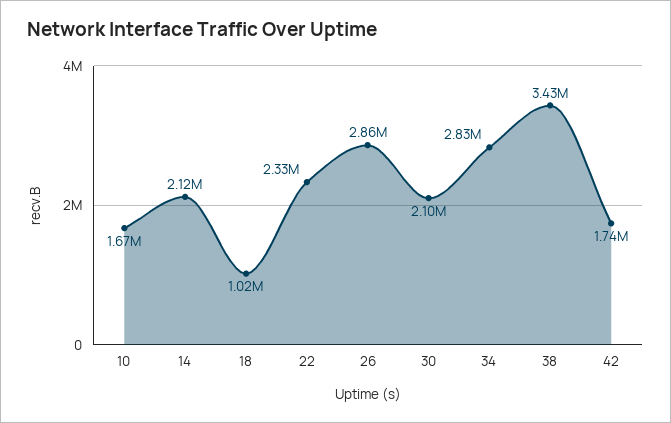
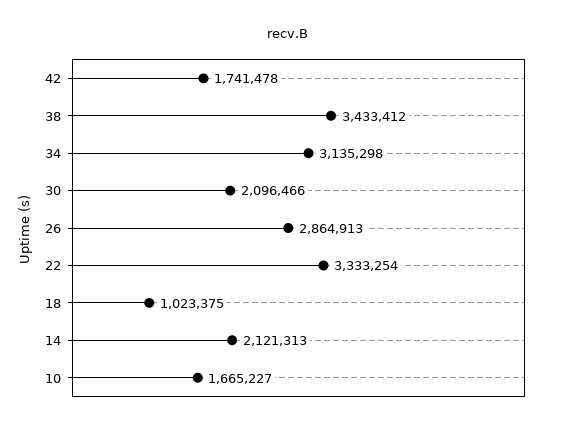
  {
    "10": 1665227,
    "14": 2121313,
    "18": 1023375,
-   "22": 2330000,
+   "22": 3333254,
    "26": 2864913,
    "30": 2096466,
-   "34": 2830000,
+   "34": 3135298,
    "38": 3433412,
    "42": 1741478
  }

